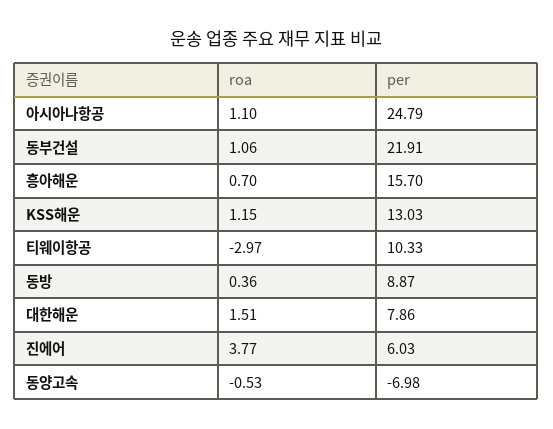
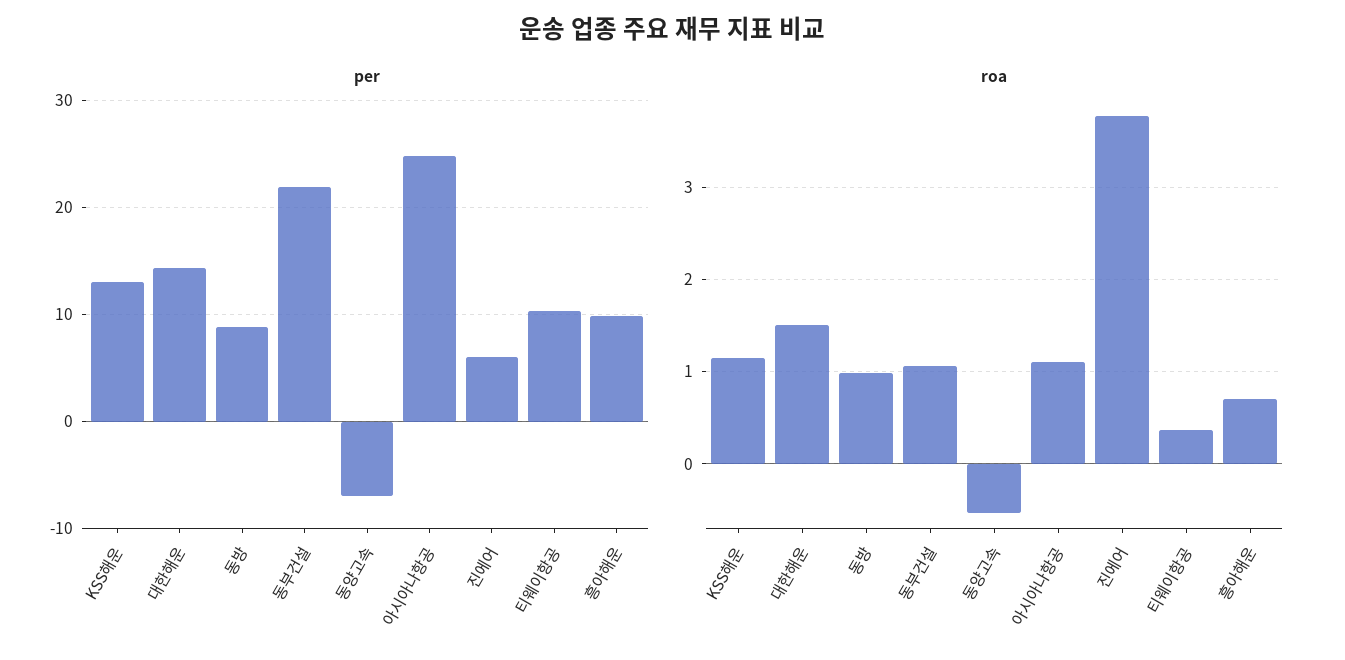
  {
    "roa": {
      "아시아나항공": 1.1,
      "동부건설": 1.06,
      "흥아해운": 0.7,
      "KSS해운": 1.15,
-     "티웨이항공": -2.97,
+     "티웨이항공": 0.4,
-     "동방": 0.36,
+     "동방": 1,
      "대한해운": 1.51,
      "진에어": 3.77,
      "동양고속": -0.53
    },
    "per": {
      "아시아나항공": 24.79,
      "동부건설": 21.91,
-     "흥아해운": 15.7,
+     "흥아해운": 10,
      "KSS해운": 13.03,
      "티웨이항공": 10.33,
      "동방": 8.87,
-     "대한해운": 7.86,
+     "대한해운": 14,
      "진에어": 6.03,
      "동양고속": -6.98
    }
  }

